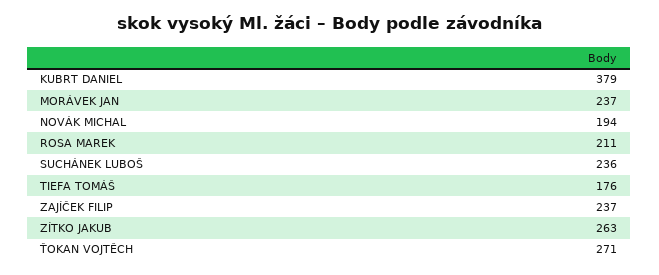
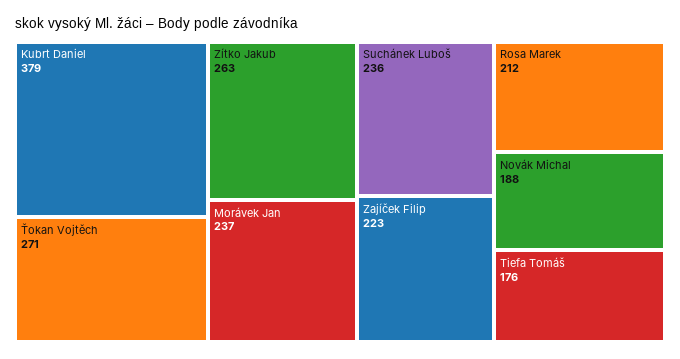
  {
    "KUBRT DANIEL": 379,
    "MORÁVEK JAN": 237,
-   "NOVÁK MICHAL": 194,
+   "NOVÁK MICHAL": 188,
-   "ROSA MAREK": 211,
+   "ROSA MAREK": 212,
    "SUCHÁNEK LUBOŠ": 236,
    "TIEFA TOMÁŠ": 176,
-   "ZAJÍČEK FILIP": 237,
+   "ZAJÍČEK FILIP": 223,
    "ZÍTKO JAKUB": 263,
    "ŤOKAN VOJTĚCH": 271
  }

